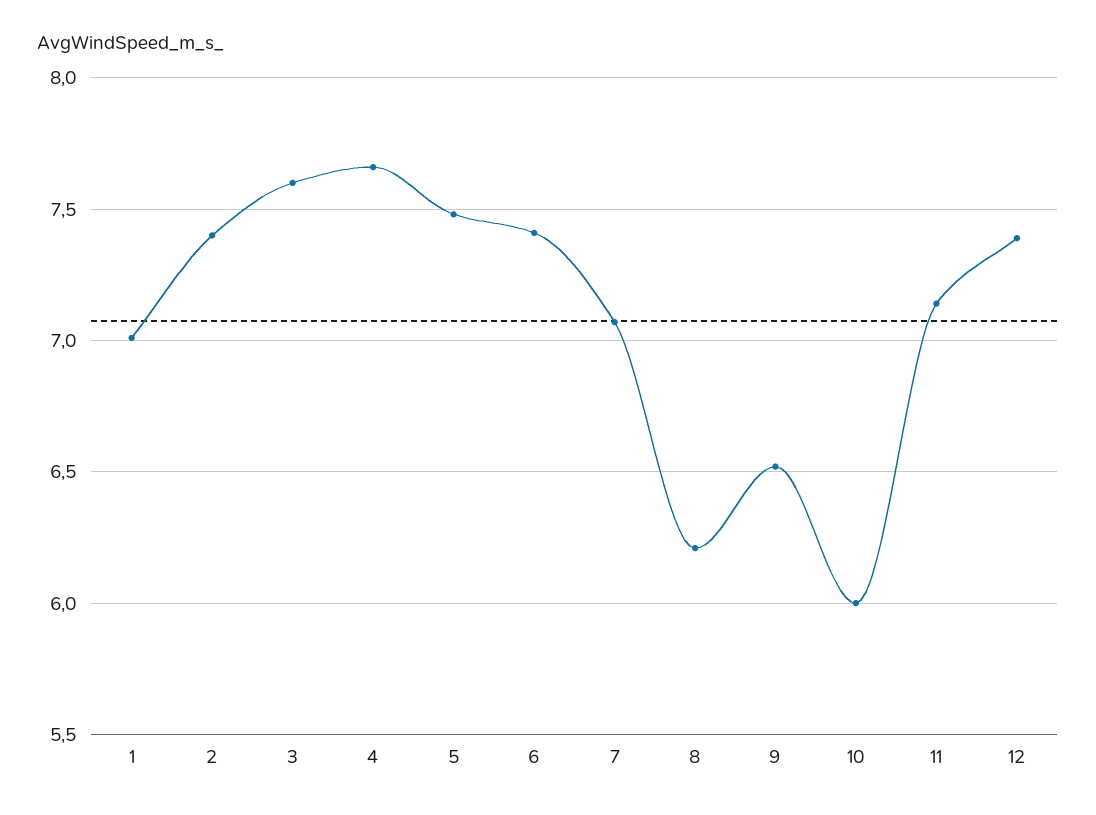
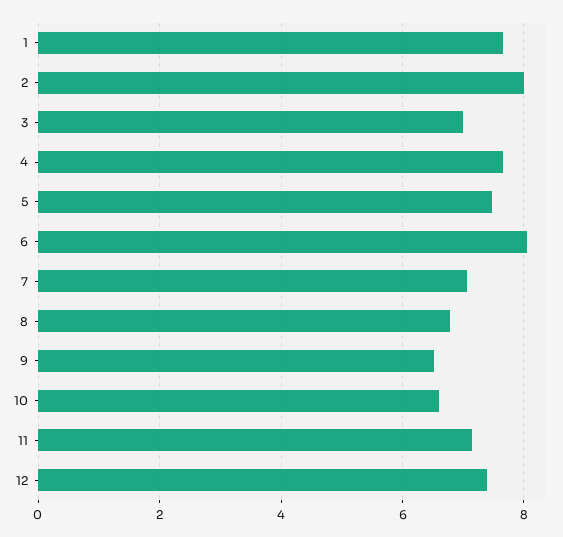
  {
-   "1": 7,
+   "1": 7.6,
-   "2": 7.4,
+   "2": 8,
-   "3": 7.6,
+   "3": 7,
    "4": 7.65,
    "5": 7.5,
-   "6": 7.4,
+   "6": 8,
    "7": 7.05,
-   "8": 6.2,
+   "8": 6.8,
    "9": 6.5,
-   "10": 6,
+   "10": 6.6,
    "11": 7.15,
    "12": 7.4
  }

